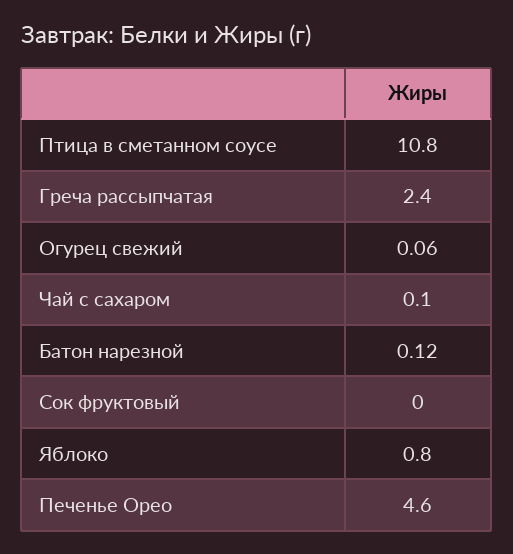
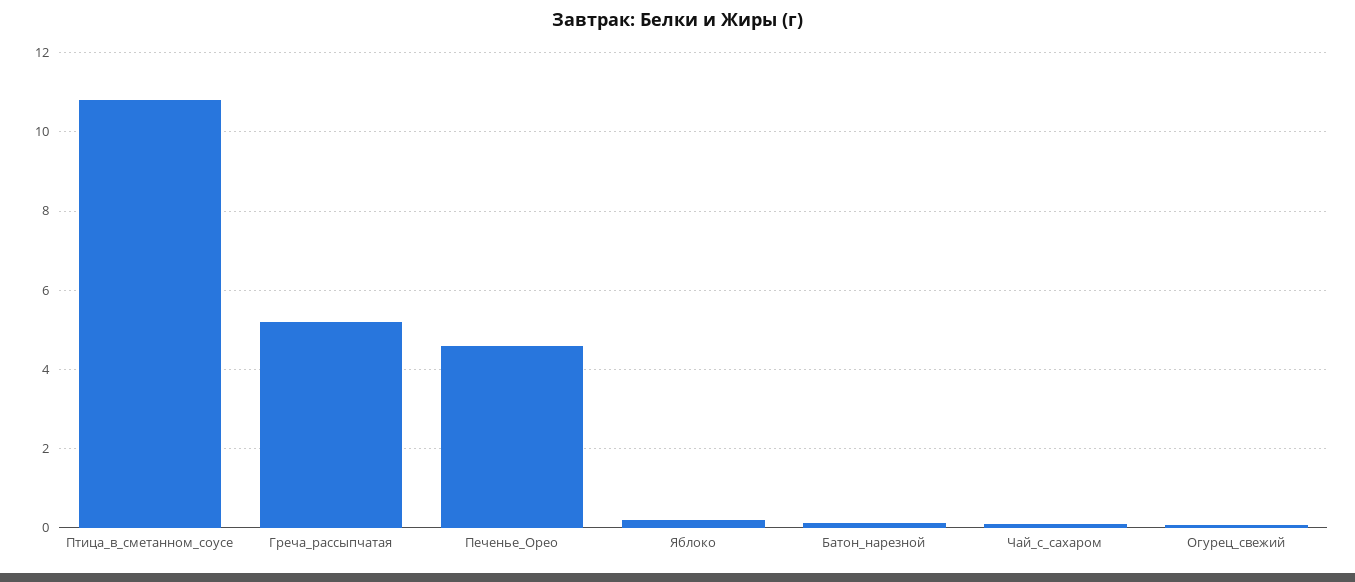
  {
    "Птица в сметанном соусе": 10.8,
-   "Греча рассыпчатая": 2.4,
+   "Греча рассыпчатая": 5.2,
    "Огурец свежий": 0.06,
    "Чай с сахаром": 0.1,
    "Батон нарезной": 0.12,
-   "Сок фруктовый": 0,
-   "Яблоко": 0.8,
+   "Яблоко": 0.2,
    "Печенье Орео": 4.6
  }

